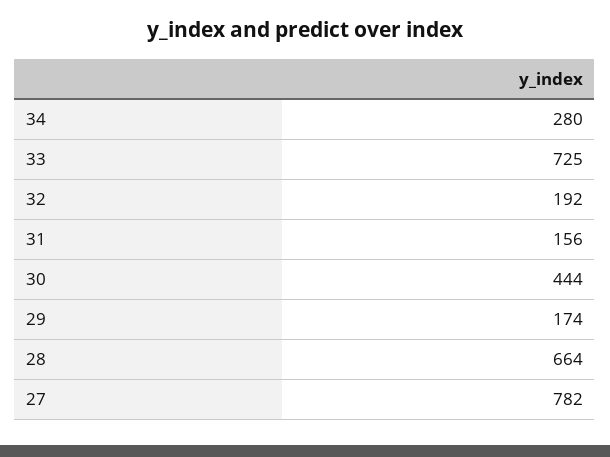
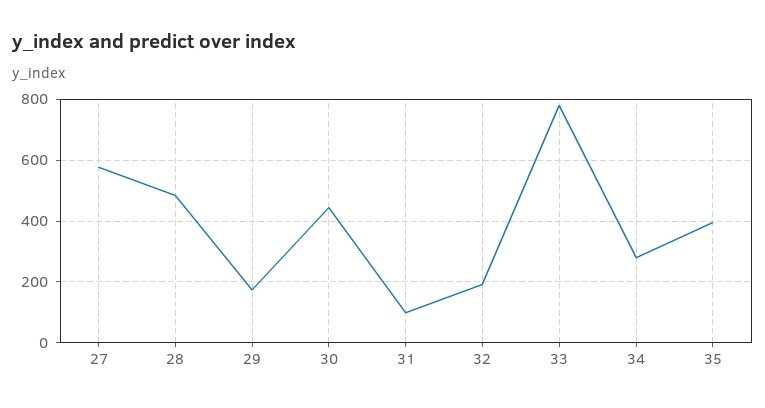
  {
    "34": 280,
-   "33": 725,
+   "33": 780,
    "32": 192,
-   "31": 156,
+   "31": 100,
    "30": 444,
    "29": 174,
-   "28": 664,
+   "28": 480,
-   "27": 782
+   "27": 580,
+   "35": 400
  }

